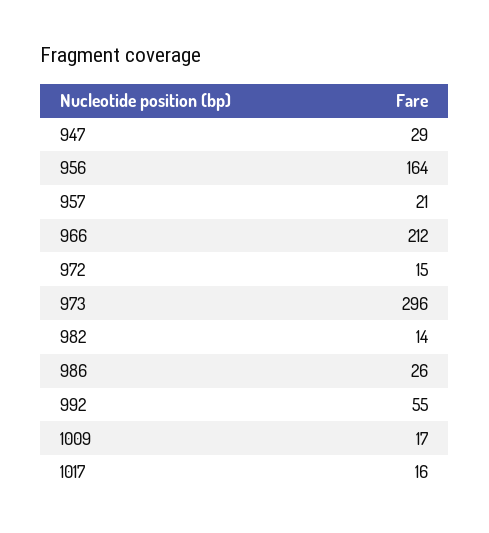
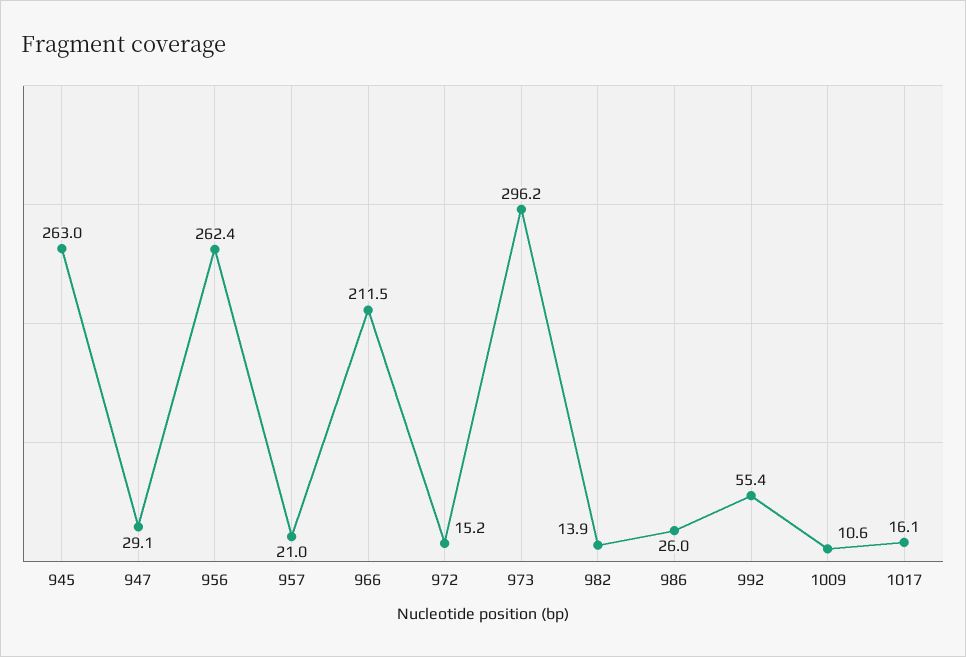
  {
    "947": 29.1,
-   "956": 164,
+   "956": 262.4,
    "957": 21,
    "966": 211.5,
    "972": 15.2,
    "973": 296.2,
    "982": 13.9,
    "986": 26,
    "992": 55.4,
-   "1009": 17,
+   "1009": 10.6,
-   "1017": 16.1
+   "1017": 16.1,
+   "945": 263
  }

